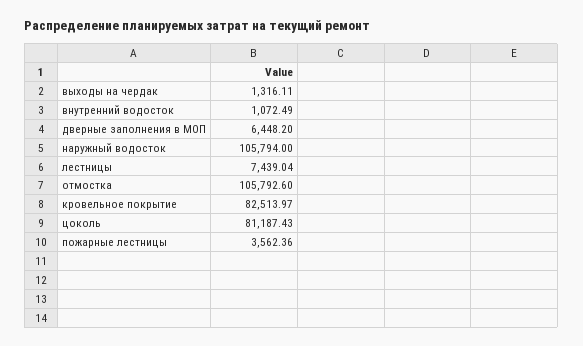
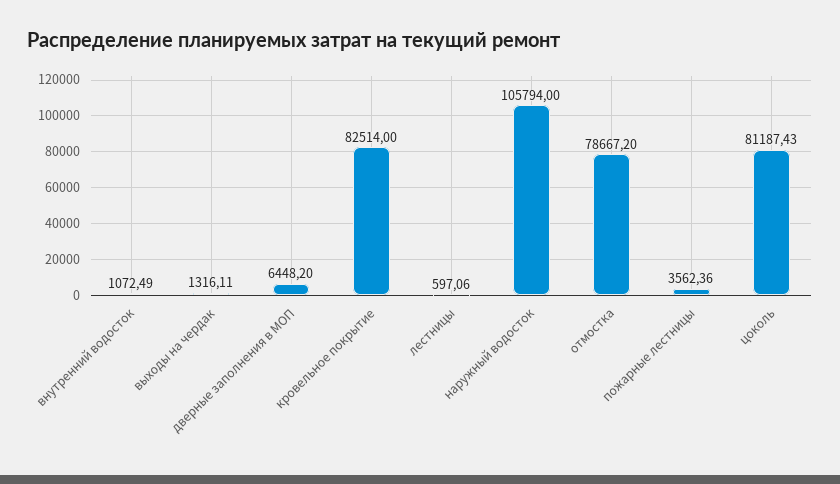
  {
    "выходы на чердак": 1316.11,
    "внутренний водосток": 1072.49,
    "дверные заполнения в МОП": 6448.2,
    "наружный водосток": 105794,
-   "лестницы": 7439.04,
+   "лестницы": 597.06,
-   "отмостка": 105792.6,
+   "отмостка": 78667.2,
-   "кровельное покрытие": 82513.97,
+   "кровельное покрытие": 82514,
    "цоколь": 81187.43,
    "пожарные лестницы": 3562.36
  }

